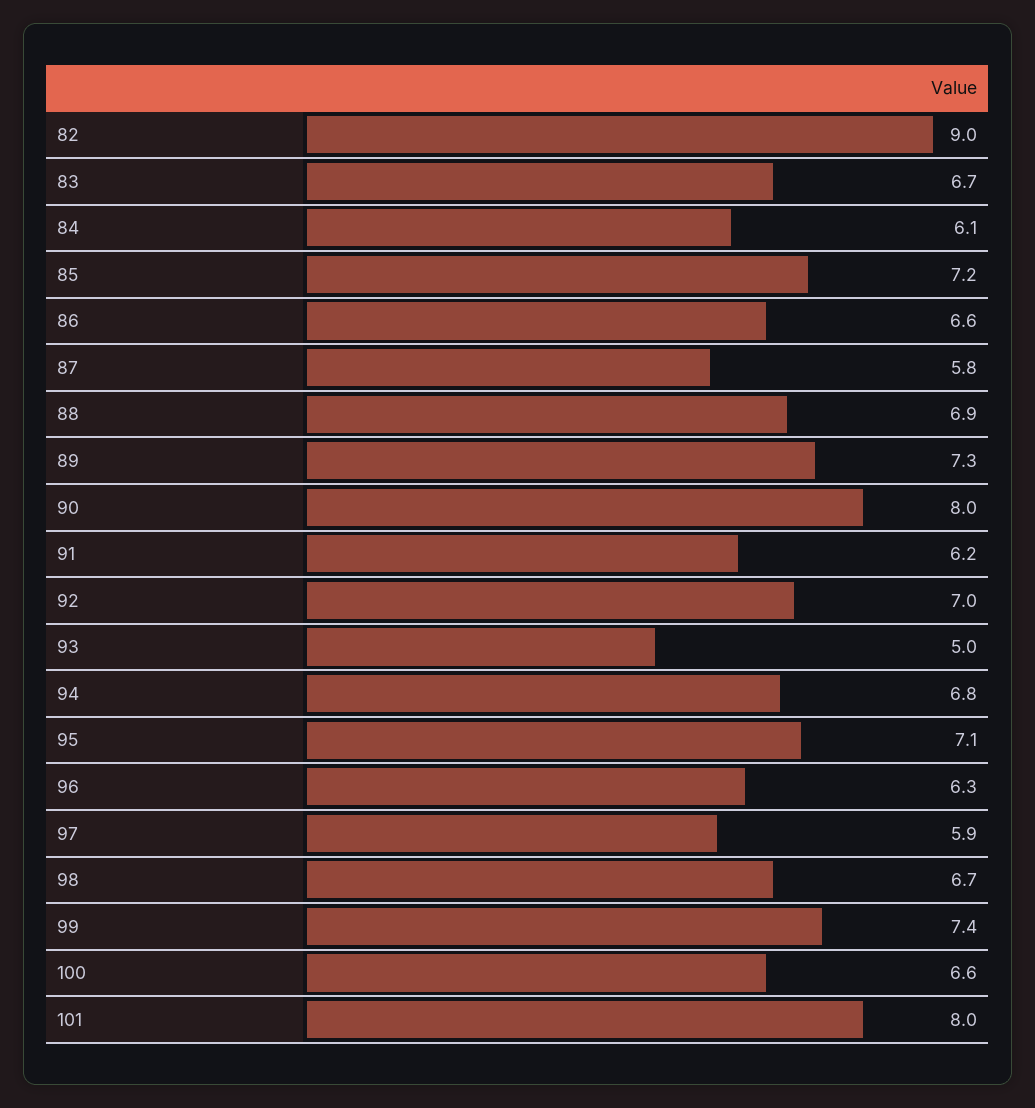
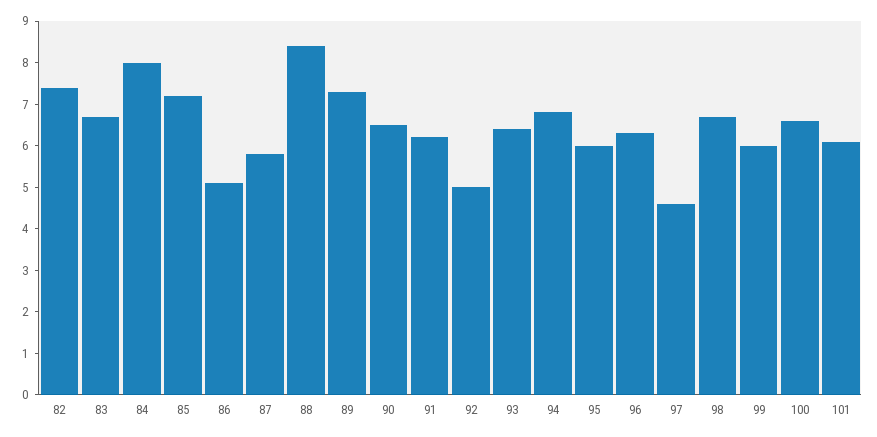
  {
-   "82": 9,
+   "82": 7.5,
    "83": 6.7,
-   "84": 6.1,
+   "84": 8,
    "85": 7.2,
-   "86": 6.6,
+   "86": 5,
    "87": 5.8,
-   "88": 6.9,
+   "88": 8.5,
    "89": 7.3,
-   "90": 8,
+   "90": 6.5,
    "91": 6.2,
-   "92": 7,
+   "92": 5,
-   "93": 5,
+   "93": 6.5,
    "94": 6.8,
-   "95": 7.1,
+   "95": 6,
    "96": 6.3,
-   "97": 5.9,
+   "97": 4.5,
    "98": 6.7,
-   "99": 7.4,
+   "99": 6,
    "100": 6.6,
-   "101": 8
+   "101": 6
  }

